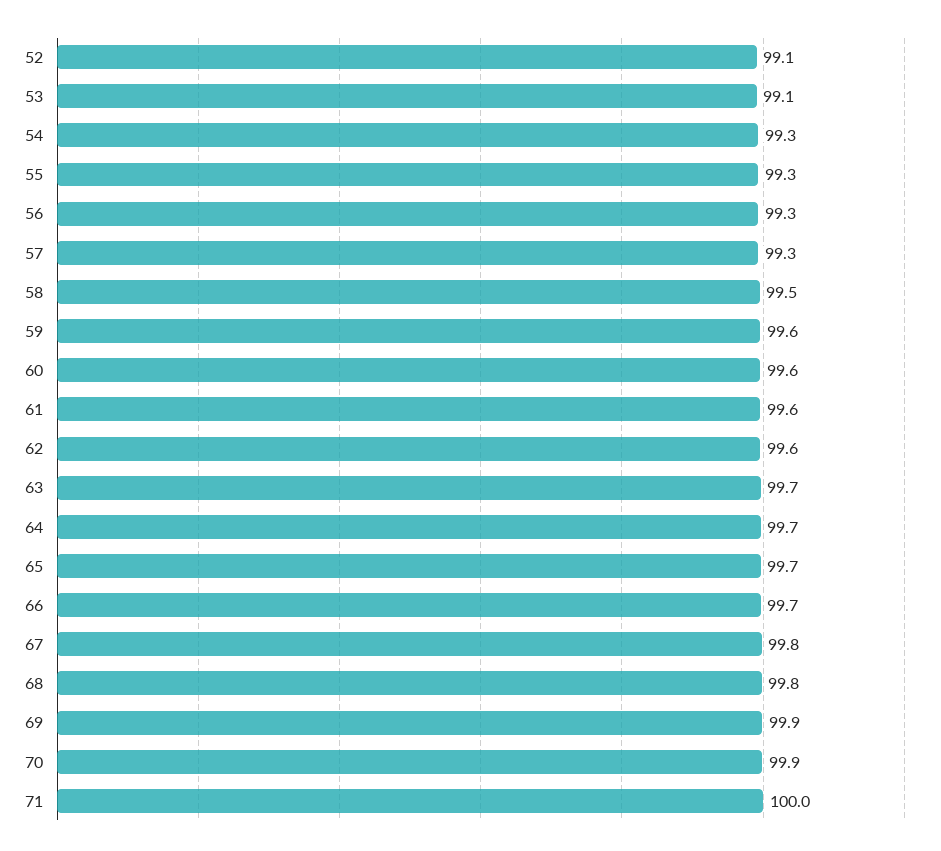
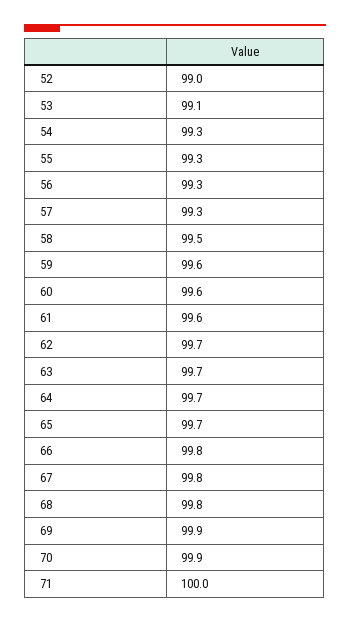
  {
-   "52": 99.1,
+   "52": 99,
    "53": 99.1,
    "54": 99.3,
    "55": 99.3,
    "56": 99.3,
    "57": 99.3,
    "58": 99.5,
    "59": 99.6,
    "60": 99.6,
    "61": 99.6,
-   "62": 99.6,
+   "62": 99.7,
    "63": 99.7,
    "64": 99.7,
    "65": 99.7,
-   "66": 99.7,
+   "66": 99.8,
    "67": 99.8,
    "68": 99.8,
    "69": 99.9,
    "70": 99.9,
    "71": 100
  }

